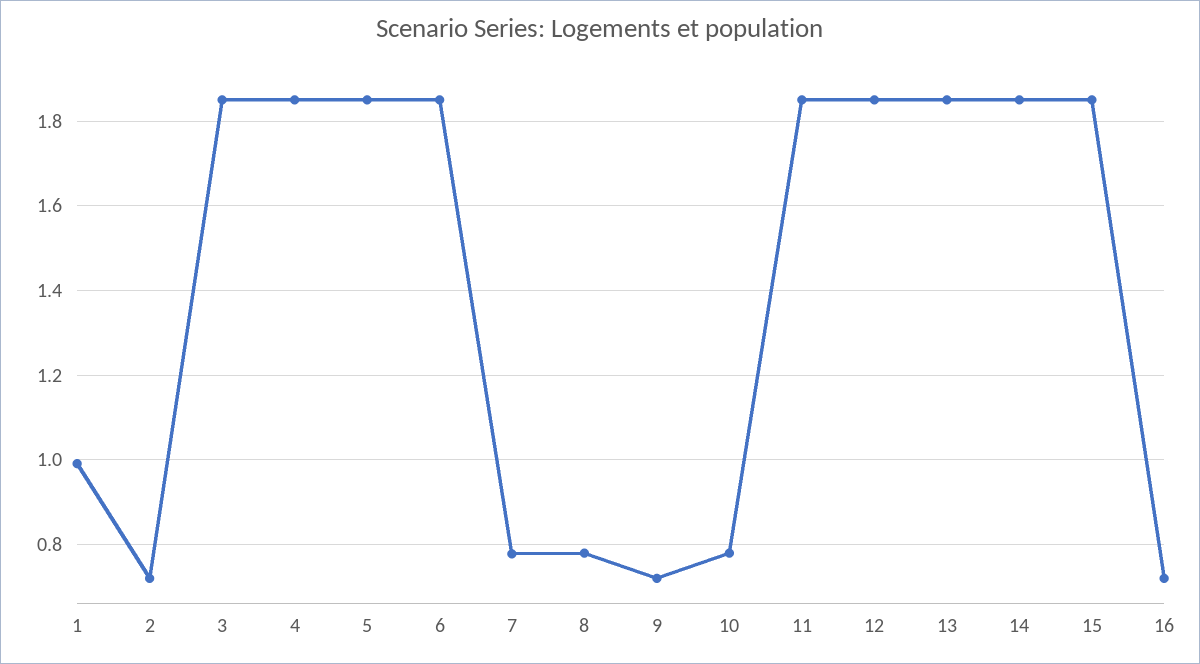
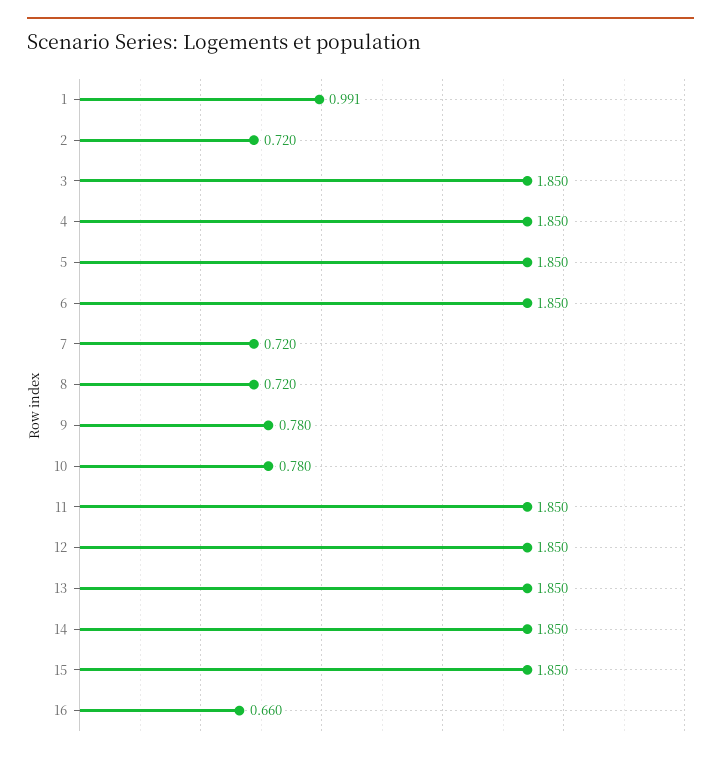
  {
    "1": 0.991,
    "2": 0.72,
    "3": 1.85,
    "4": 1.85,
    "5": 1.85,
    "6": 1.85,
-   "7": 0.78,
+   "7": 0.72,
-   "8": 0.78,
+   "8": 0.72,
-   "9": 0.72,
+   "9": 0.78,
    "10": 0.78,
    "11": 1.85,
    "12": 1.85,
    "13": 1.85,
    "14": 1.85,
    "15": 1.85,
-   "16": 0.72
+   "16": 0.66
  }

